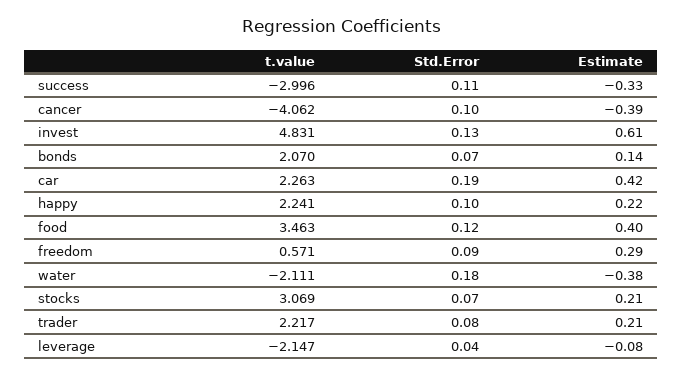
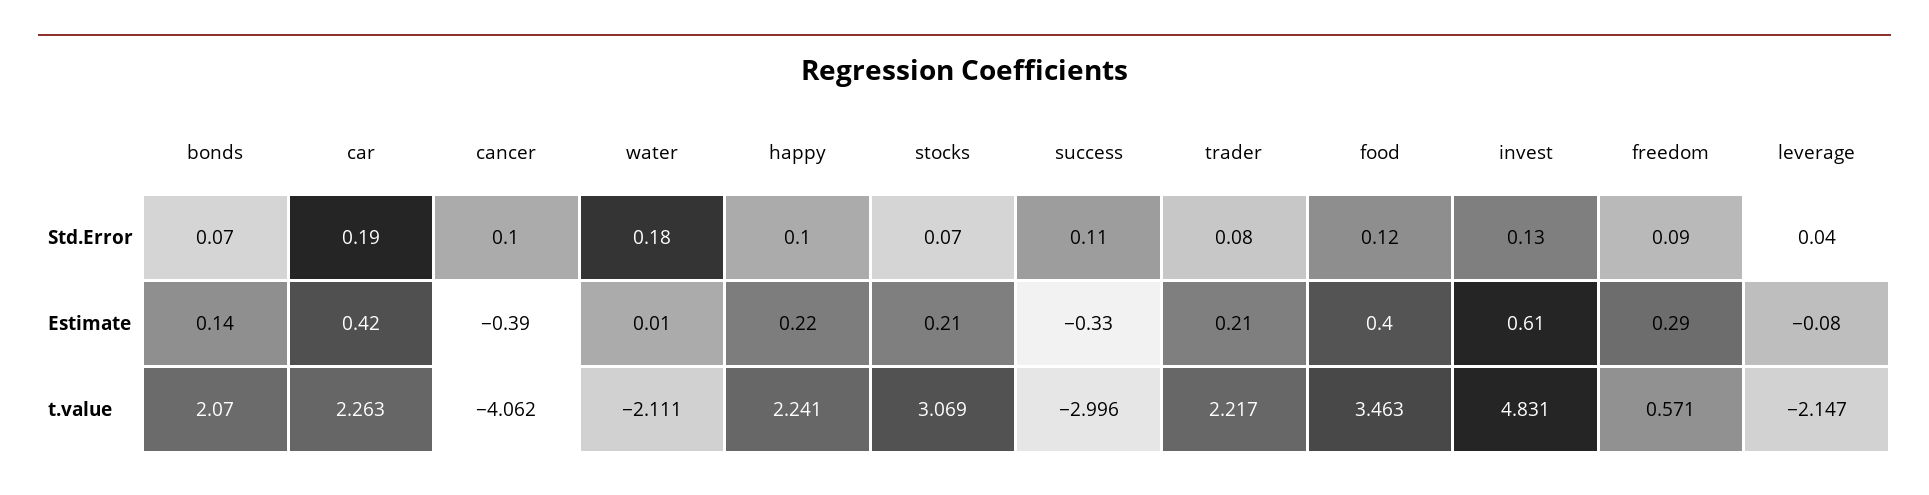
  {
    "t.value": {
      "success": -2.996,
      "cancer": -4.062,
      "invest": 4.831,
      "bonds": 2.07,
      "car": 2.263,
      "happy": 2.241,
      "food": 3.463,
      "freedom": 0.571,
      "water": -2.111,
      "stocks": 3.069,
      "trader": 2.217,
      "leverage": -2.147
    },
    "Std.Error": {
      "success": 0.11,
      "cancer": 0.1,
      "invest": 0.13,
      "bonds": 0.07,
      "car": 0.19,
      "happy": 0.1,
      "food": 0.12,
      "freedom": 0.09,
      "water": 0.18,
      "stocks": 0.07,
      "trader": 0.08,
      "leverage": 0.04
    },
    "Estimate": {
      "success": -0.33,
      "cancer": -0.39,
      "invest": 0.61,
      "bonds": 0.14,
      "car": 0.42,
      "happy": 0.22,
      "food": 0.4,
      "freedom": 0.29,
-     "water": -0.38,
+     "water": 0.01,
      "stocks": 0.21,
      "trader": 0.21,
      "leverage": -0.08
    }
  }

